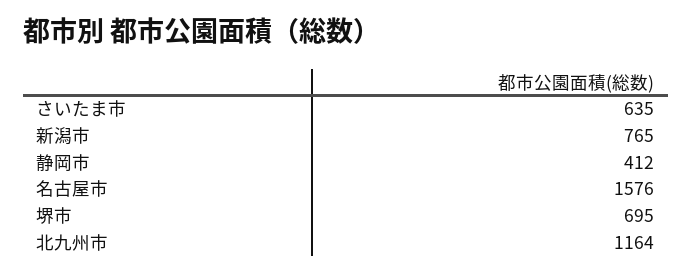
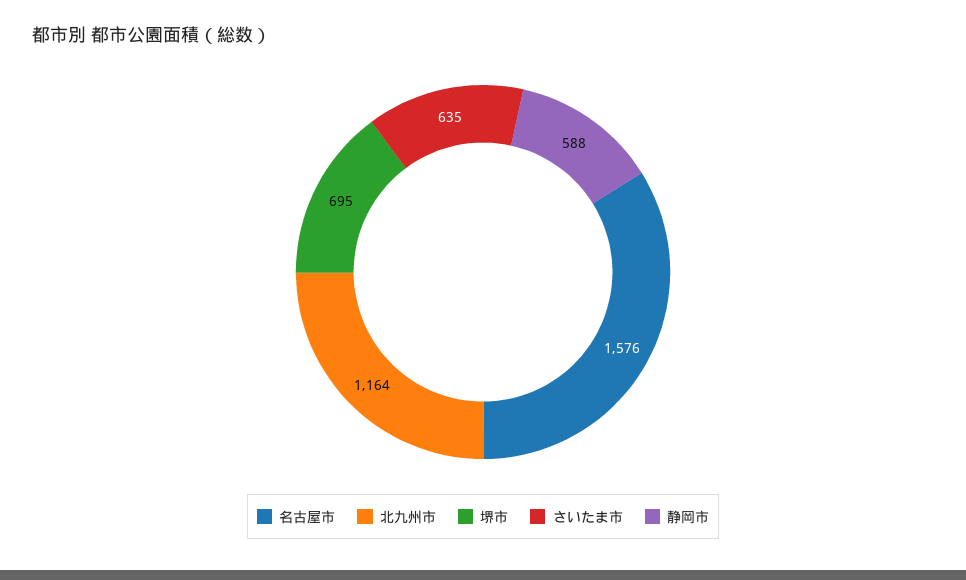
  {
    "さいたま市": 635,
-   "新潟市": 765,
-   "静岡市": 412,
+   "静岡市": 588,
    "名古屋市": 1576,
    "堺市": 695,
    "北九州市": 1164
  }

